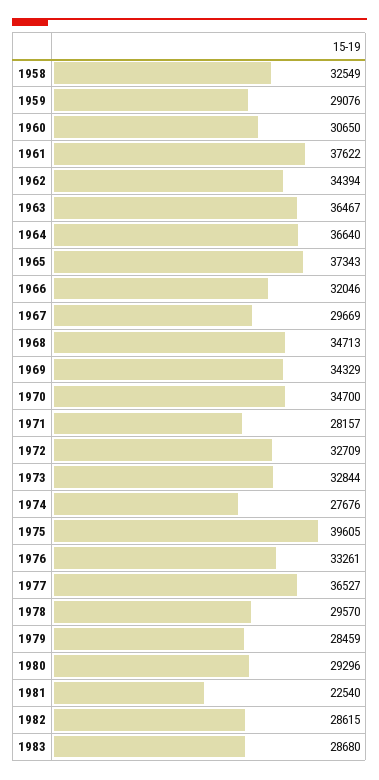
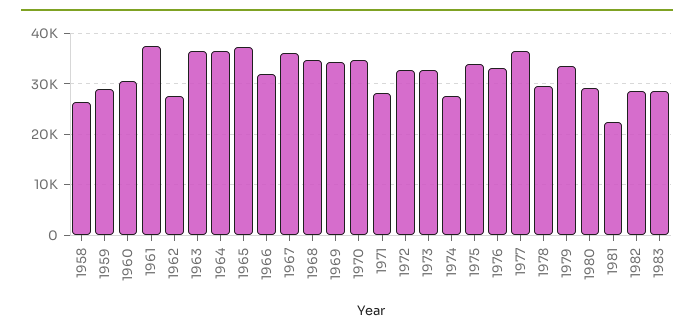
  {
-   "1958": 32549,
+   "1958": 26000,
    "1959": 29076,
    "1960": 30650,
    "1961": 37622,
-   "1962": 34394,
+   "1962": 28000,
    "1963": 36467,
    "1964": 36640,
    "1965": 37343,
    "1966": 32046,
-   "1967": 29669,
+   "1967": 36000,
    "1968": 34713,
    "1969": 34329,
    "1970": 34700,
    "1971": 28157,
    "1972": 32709,
    "1973": 32844,
    "1974": 27676,
-   "1975": 39605,
+   "1975": 34000,
    "1976": 33261,
    "1977": 36527,
    "1978": 29570,
-   "1979": 28459,
+   "1979": 34000,
    "1980": 29296,
    "1981": 22540,
    "1982": 28615,
    "1983": 28680
  }

